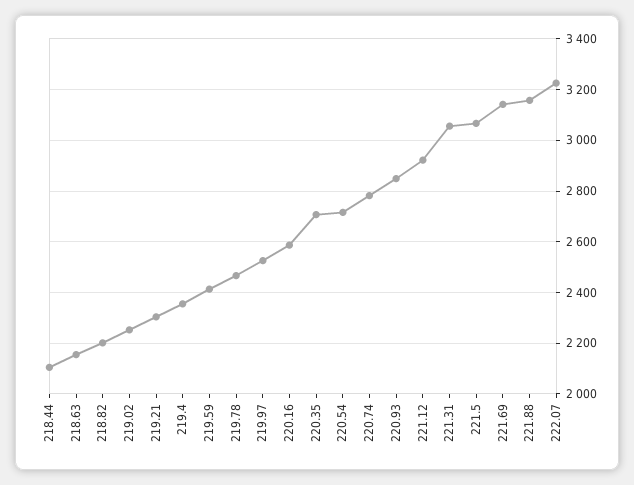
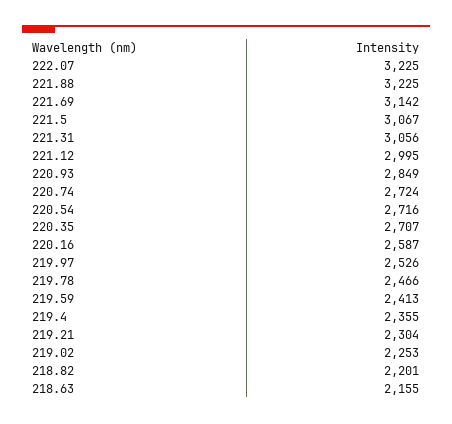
  {
-   "218.44": 2100,
    "218.63": 2155,
    "218.82": 2201,
    "219.02": 2253,
    "219.21": 2304,
    "219.4": 2355,
    "219.59": 2413,
    "219.78": 2466,
    "219.97": 2526,
    "220.16": 2587,
    "220.35": 2707,
    "220.54": 2716,
-   "220.74": 2775,
+   "220.74": 2724,
    "220.93": 2849,
-   "221.12": 2925,
+   "221.12": 2995,
    "221.31": 3056,
    "221.5": 3067,
    "221.69": 3142,
-   "221.88": 3150,
+   "221.88": 3225,
    "222.07": 3225
  }

